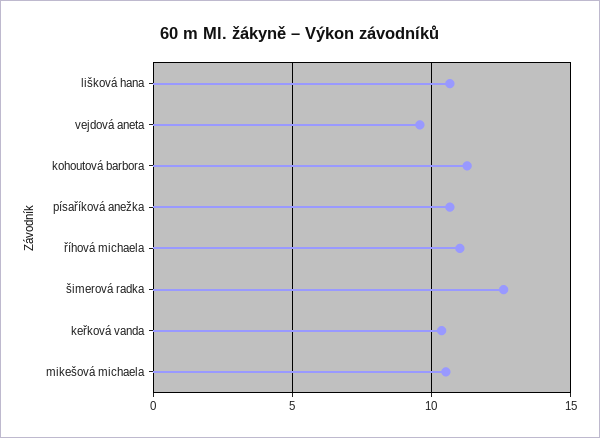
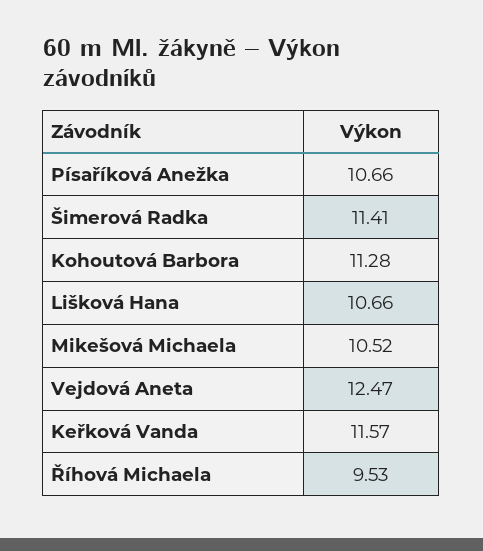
  {
    "lišková hana": 10.66,
-   "vejdová aneta": 9.5,
+   "vejdová aneta": 12.47,
    "kohoutová barbora": 11.28,
    "písaříková anežka": 10.66,
-   "říhová michaela": 11,
+   "říhová michaela": 9.53,
-   "šimerová radka": 12.5,
+   "šimerová radka": 11.41,
-   "keřková vanda": 10.5,
+   "keřková vanda": 11.57,
    "mikešová michaela": 10.52
  }

